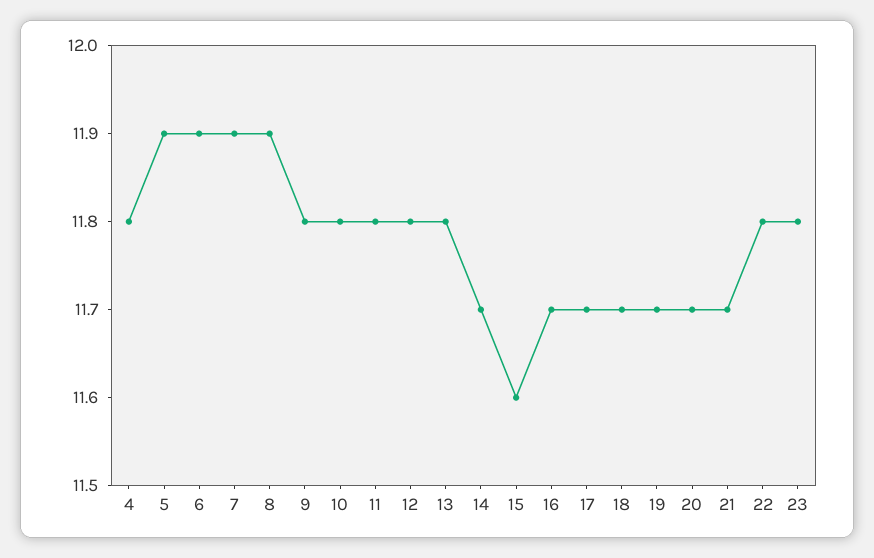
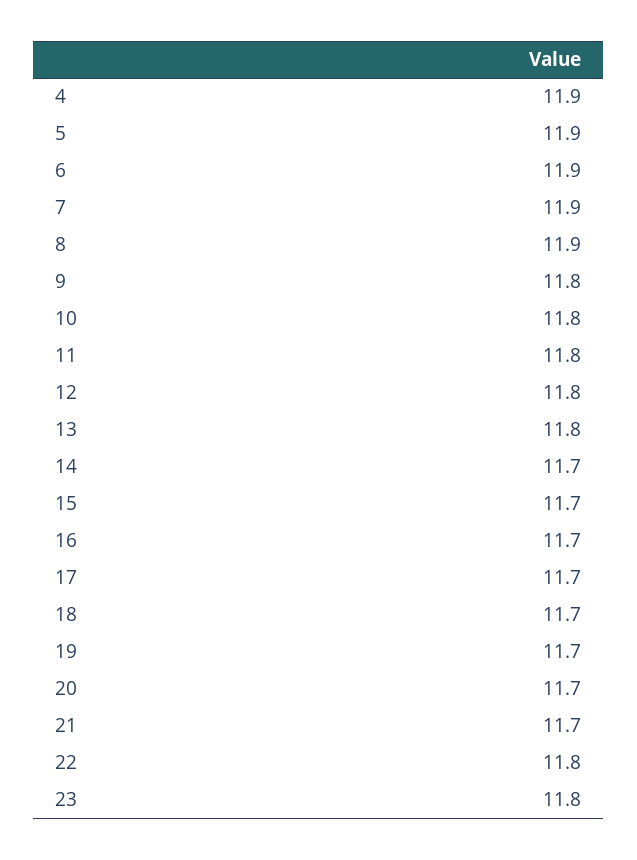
  {
-   "4": 11.8,
+   "4": 11.9,
    "5": 11.9,
    "6": 11.9,
    "7": 11.9,
    "8": 11.9,
    "9": 11.8,
    "10": 11.8,
    "11": 11.8,
    "12": 11.8,
    "13": 11.8,
    "14": 11.7,
-   "15": 11.6,
+   "15": 11.7,
    "16": 11.7,
    "17": 11.7,
    "18": 11.7,
    "19": 11.7,
    "20": 11.7,
    "21": 11.7,
    "22": 11.8,
    "23": 11.8
  }

